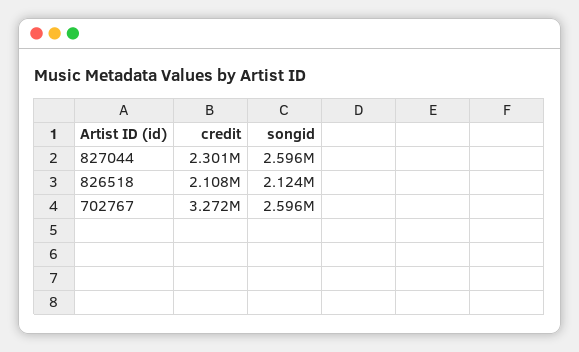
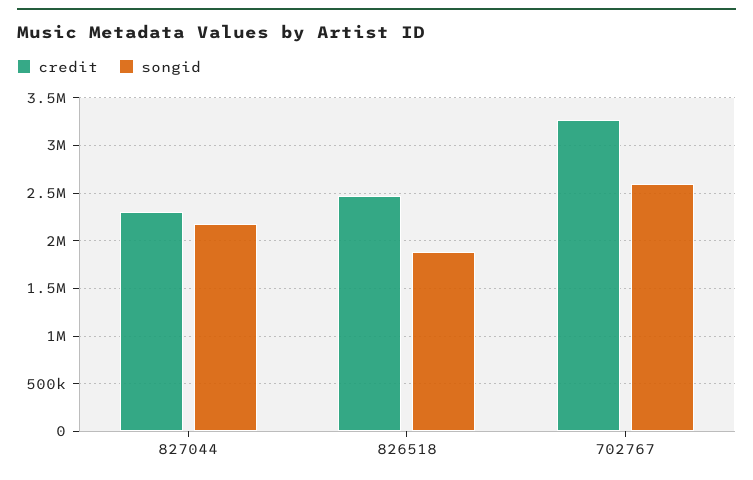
  {
    "credit": {
      "827044": 2301000,
-     "826518": 2108000,
+     "826518": 2500000,
      "702767": 3272000
    },
    "songid": {
-     "827044": 2596000,
+     "827044": 2200000,
-     "826518": 2124000,
+     "826518": 1900000,
      "702767": 2596000
    }
  }

